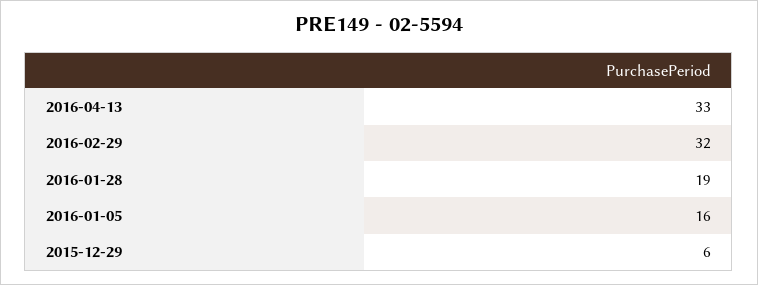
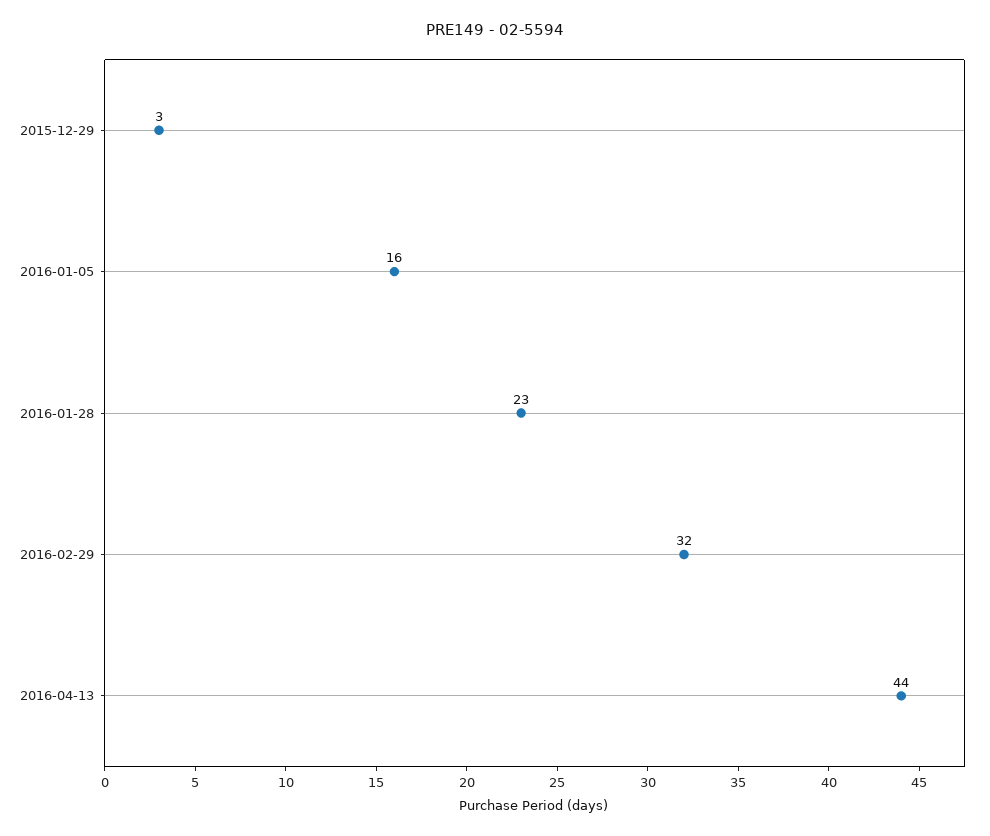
  {
-   "2016-04-13": 33,
+   "2016-04-13": 44,
    "2016-02-29": 32,
-   "2016-01-28": 19,
+   "2016-01-28": 23,
    "2016-01-05": 16,
-   "2015-12-29": 6
+   "2015-12-29": 3
  }

